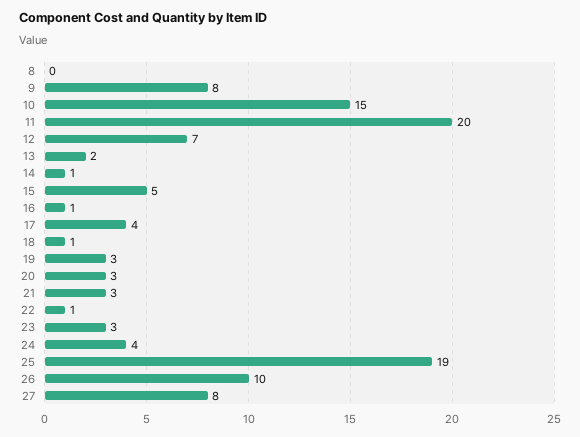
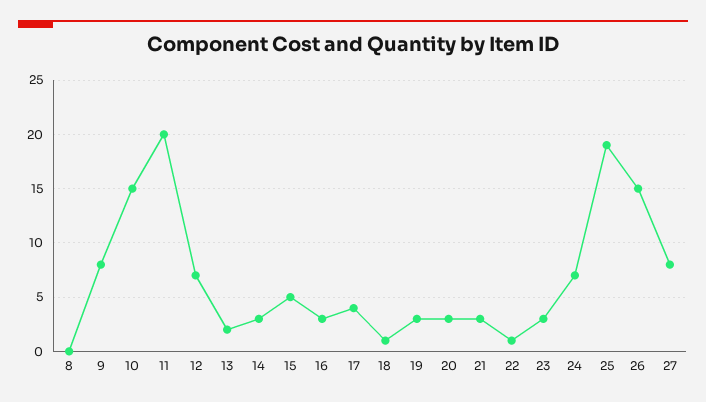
  {
    "8": 0,
    "9": 8,
    "10": 15,
    "11": 20,
    "12": 7,
    "13": 2,
-   "14": 1,
+   "14": 3,
    "15": 5,
-   "16": 1,
+   "16": 3,
    "17": 4,
    "18": 1,
    "19": 3,
    "20": 3,
    "21": 3,
    "22": 1,
    "23": 3,
-   "24": 4,
+   "24": 7,
    "25": 19,
-   "26": 10,
+   "26": 15,
    "27": 8
  }

